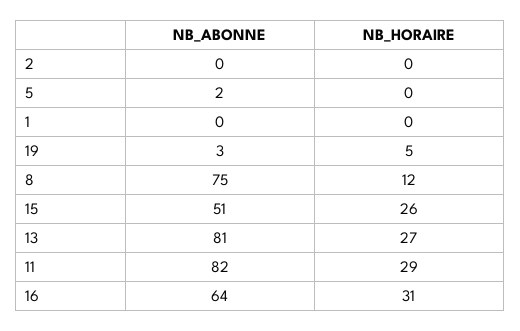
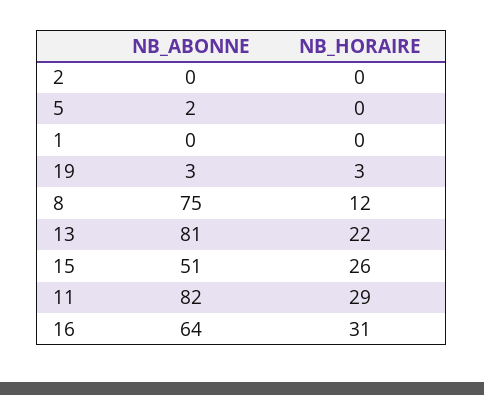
  {
    "NB_ABONNE": {
      "2": 0,
      "5": 2,
      "1": 0,
      "19": 3,
      "8": 75,
      "15": 51,
      "13": 81,
      "11": 82,
      "16": 64
    },
    "NB_HORAIRE": {
      "2": 0,
      "5": 0,
      "1": 0,
-     "19": 5,
+     "19": 3,
      "8": 12,
      "15": 26,
-     "13": 27,
+     "13": 22,
      "11": 29,
      "16": 31
    }
  }

